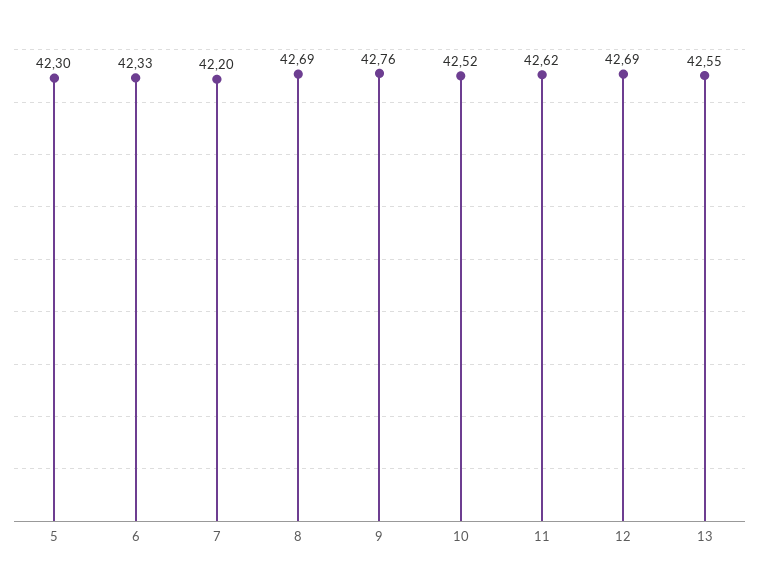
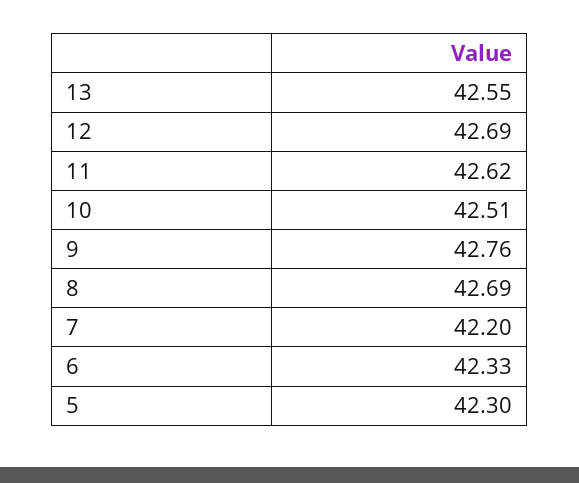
  {
    "5": 42.3,
    "6": 42.33,
    "7": 42.2,
    "8": 42.69,
    "9": 42.76,
-   "10": 42.52,
+   "10": 42.51,
    "11": 42.62,
    "12": 42.69,
    "13": 42.55
  }

